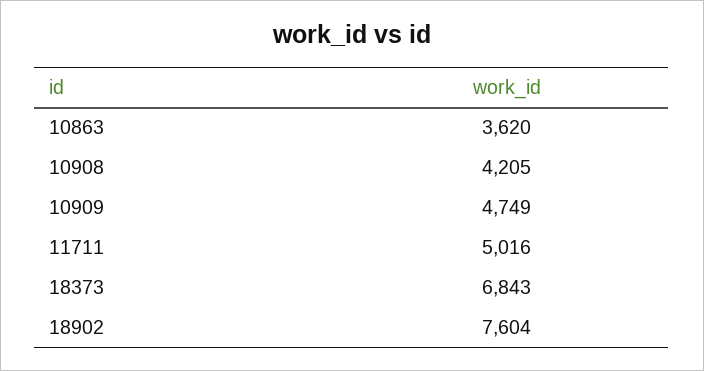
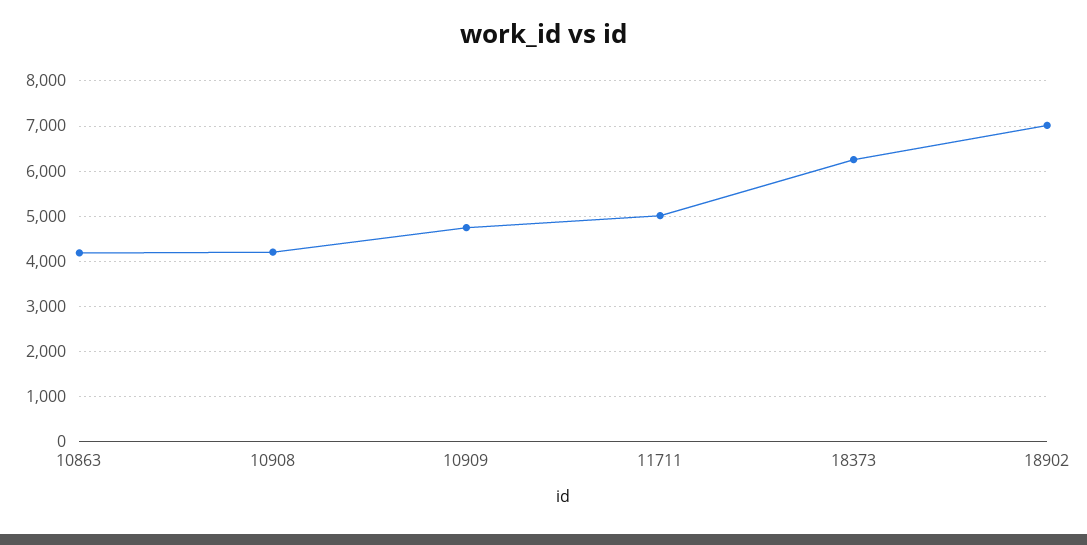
  {
-   "10863": 3620,
+   "10863": 4200,
    "10908": 4205,
    "10909": 4749,
    "11711": 5016,
-   "18373": 6843,
+   "18373": 6200,
-   "18902": 7604
+   "18902": 7000
  }

